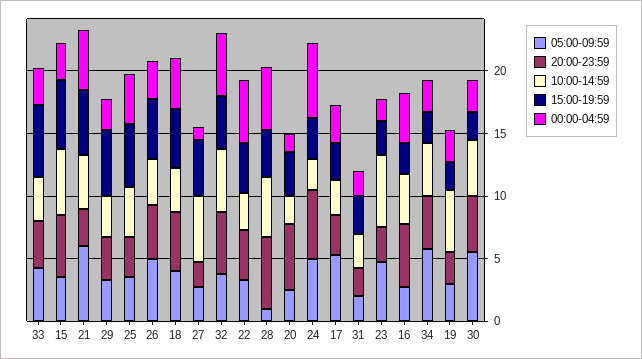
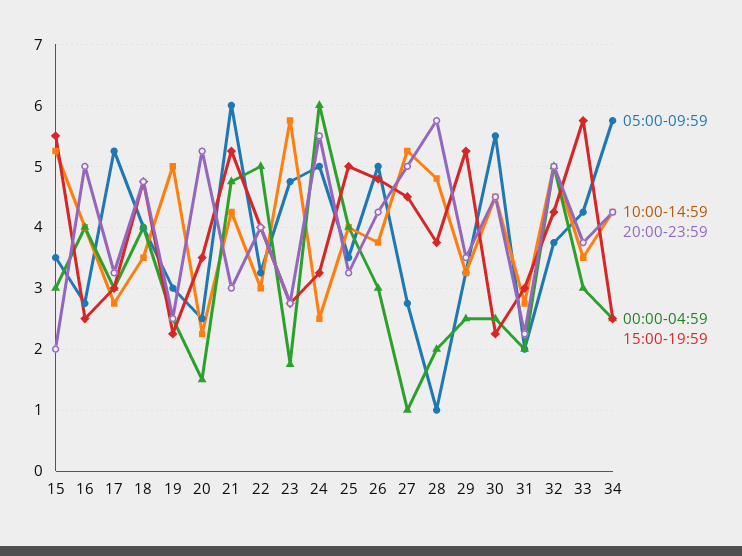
  {
    "05:00-09:59": {
      "33": 4.3,
      "15": 3.5,
      "21": 6,
      "29": 3.3,
      "25": 3.5,
      "26": 5,
      "18": 4,
      "27": 2.8,
      "32": 3.8,
      "22": 3.3,
      "28": 1,
      "20": 2.5,
      "24": 5,
      "17": 5.3,
      "31": 2,
      "23": 4.8,
      "16": 2.8,
      "34": 5.8,
      "19": 3,
      "30": 5.5
    },
    "20:00-23:59": {
      "33": 3.8,
-     "15": 5,
+     "15": 2,
      "21": 3,
      "29": 3.5,
      "25": 3.3,
      "26": 4.3,
      "18": 4.8,
-     "27": 2,
+     "27": 5,
      "32": 5,
      "22": 4,
      "28": 5.8,
      "20": 5.3,
      "24": 5.5,
      "17": 3.3,
      "31": 2.3,
      "23": 2.8,
      "16": 5,
      "34": 4.3,
      "19": 2.5,
      "30": 4.5
    },
    "10:00-14:59": {
      "33": 3.5,
      "15": 5.3,
      "21": 4.3,
      "29": 3.3,
      "25": 4,
      "26": 3.8,
      "18": 3.5,
      "27": 5.3,
      "32": 5,
      "22": 3,
      "28": 4.8,
      "20": 2.3,
      "24": 2.5,
      "17": 2.8,
      "31": 2.8,
      "23": 5.8,
      "16": 4,
      "34": 4.3,
      "19": 5,
      "30": 4.5
    },
    "15:00-19:59": {
      "33": 5.8,
      "15": 5.5,
      "21": 5.3,
      "29": 5.3,
      "25": 5,
      "26": 4.8,
      "18": 4.8,
      "27": 4.5,
      "32": 4.3,
      "22": 4,
      "28": 3.8,
      "20": 3.5,
      "24": 3.3,
      "17": 3,
      "31": 3,
      "23": 2.8,
      "16": 2.5,
      "34": 2.5,
      "19": 2.3,
      "30": 2.3
    },
    "00:00-04:59": {
      "33": 3,
      "15": 3,
      "21": 4.8,
      "29": 2.5,
      "25": 4,
      "26": 3,
      "18": 4,
      "27": 1,
      "32": 5,
      "22": 5,
-     "28": 5,
+     "28": 2,
      "20": 1.5,
      "24": 6,
      "17": 3,
      "31": 2,
      "23": 1.8,
      "16": 4,
      "34": 2.5,
      "19": 2.5,
      "30": 2.5
    }
  }

